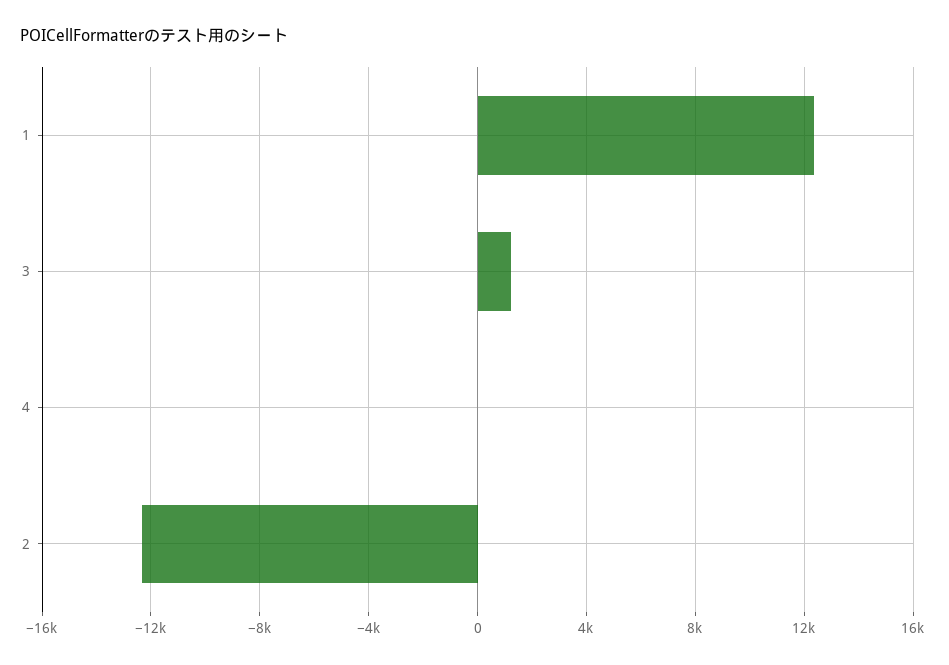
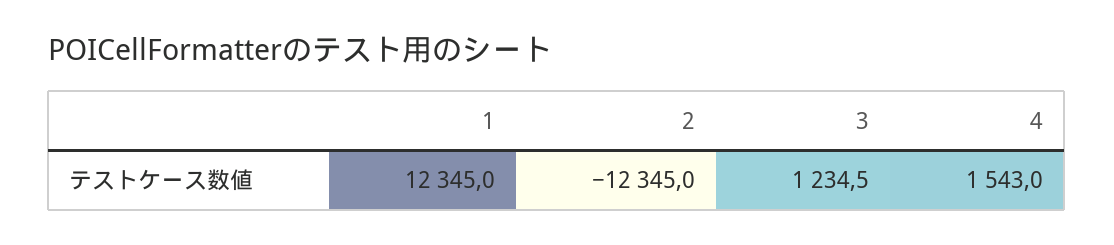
  {
    "1": 12345,
    "3": 1234.5,
-   "4": 0,
+   "4": 1543,
    "2": -12345
  }

